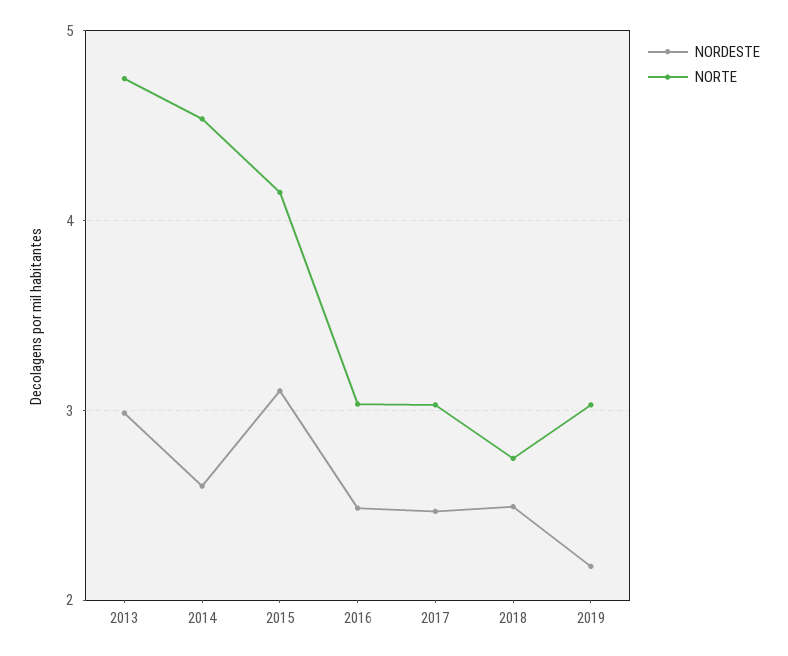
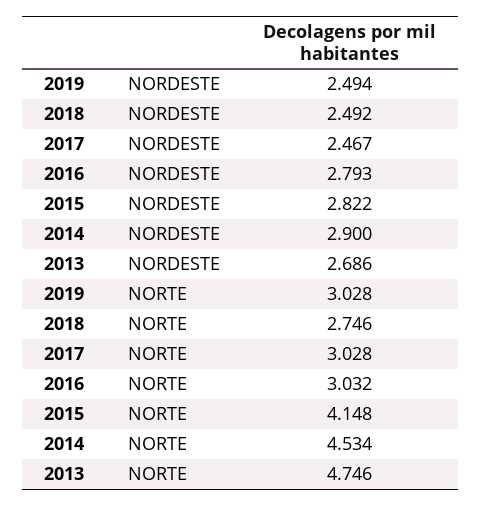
  {
    "NORDESTE": {
-     "2013": 3,
+     "2013": 2.686,
-     "2014": 2.6,
+     "2014": 2.9,
-     "2015": 3.1,
+     "2015": 2.822,
-     "2016": 2.5,
+     "2016": 2.793,
      "2017": 2.467,
      "2018": 2.492,
-     "2019": 2.2
+     "2019": 2.494
    },
    "NORTE": {
      "2013": 4.746,
      "2014": 4.534,
      "2015": 4.148,
      "2016": 3.032,
      "2017": 3.028,
      "2018": 2.746,
      "2019": 3.028
    }
  }

